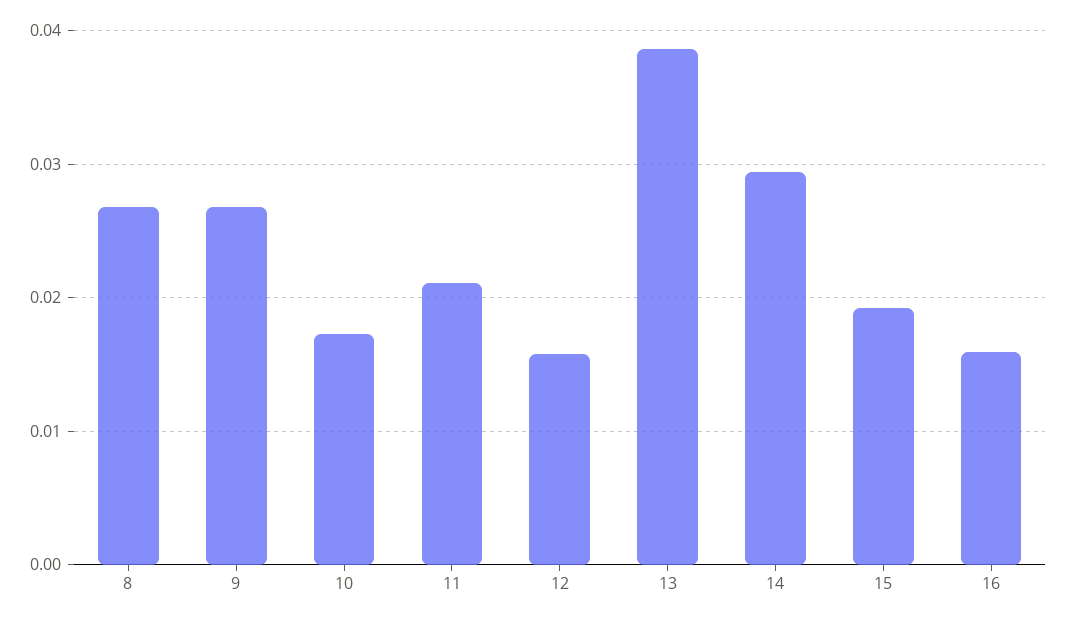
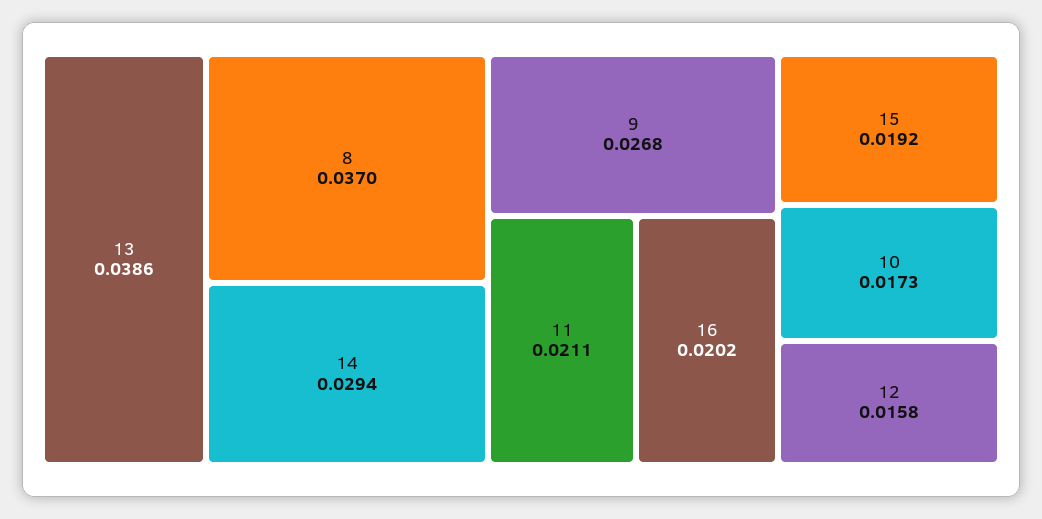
  {
-   "8": 0.027,
+   "8": 0.037,
    "9": 0.0268,
    "10": 0.0173,
    "11": 0.0211,
    "12": 0.0158,
    "13": 0.0386,
    "14": 0.0294,
    "15": 0.0192,
-   "16": 0.016
+   "16": 0.0202
  }

